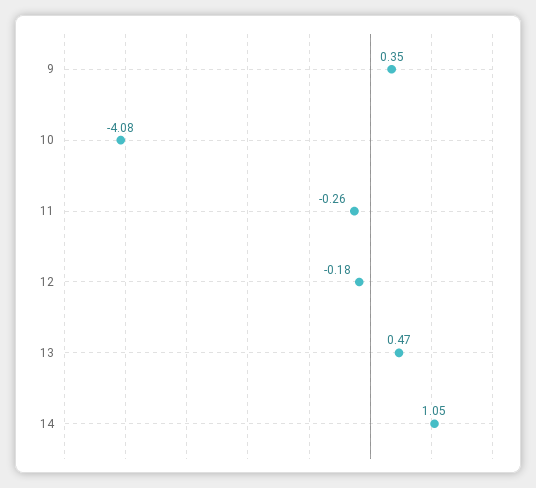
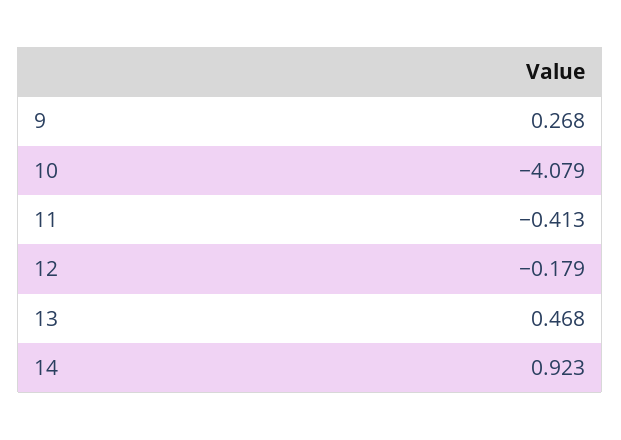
  {
-   "9": 0.35,
+   "9": 0.268,
    "10": -4.079,
-   "11": -0.26,
+   "11": -0.413,
    "12": -0.179,
    "13": 0.468,
-   "14": 1.05
+   "14": 0.923
  }

